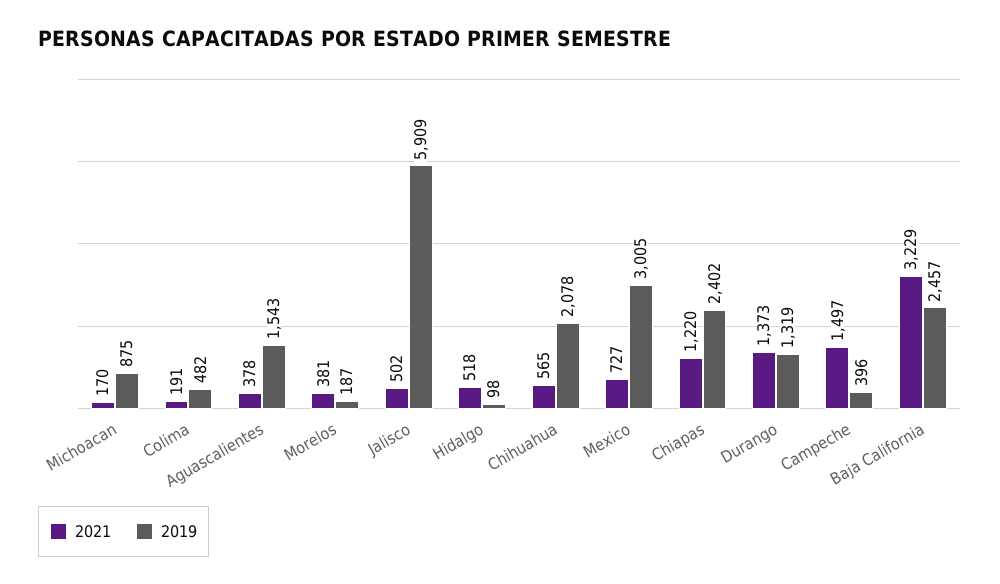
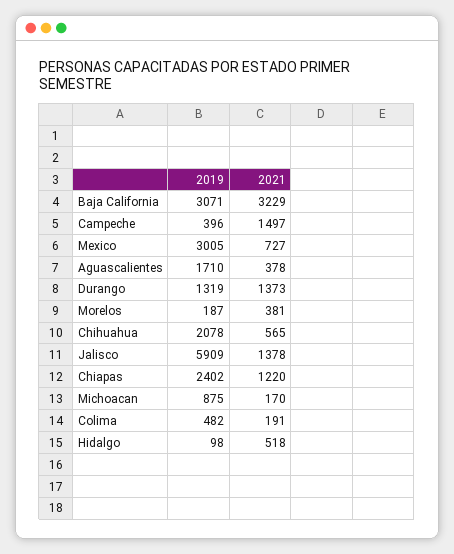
  {
    "2021": {
      "Michoacan": 170,
      "Colima": 191,
      "Aguascalientes": 378,
      "Morelos": 381,
-     "Jalisco": 502,
+     "Jalisco": 1378,
      "Hidalgo": 518,
      "Chihuahua": 565,
      "Mexico": 727,
      "Chiapas": 1220,
      "Durango": 1373,
      "Campeche": 1497,
      "Baja California": 3229
    },
    "2019": {
      "Michoacan": 875,
      "Colima": 482,
-     "Aguascalientes": 1543,
+     "Aguascalientes": 1710,
      "Morelos": 187,
      "Jalisco": 5909,
      "Hidalgo": 98,
      "Chihuahua": 2078,
      "Mexico": 3005,
      "Chiapas": 2402,
      "Durango": 1319,
      "Campeche": 396,
-     "Baja California": 2457
+     "Baja California": 3071
    }
  }

